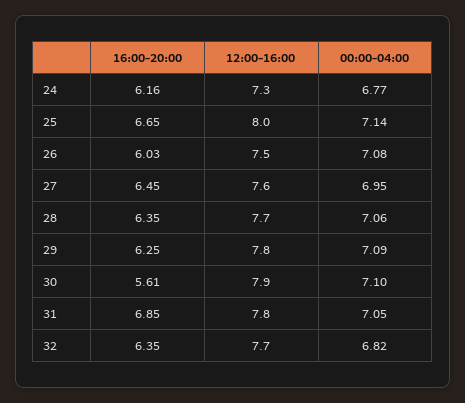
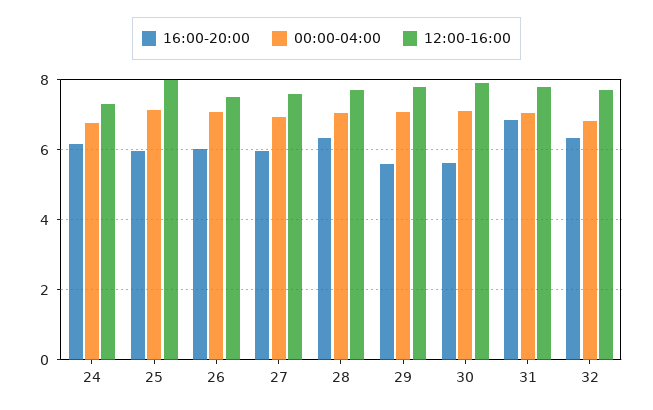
  {
    "16:00-20:00": {
      "24": 6.16,
-     "25": 6.65,
+     "25": 6,
      "26": 6.03,
-     "27": 6.45,
+     "27": 6,
      "28": 6.35,
-     "29": 6.25,
+     "29": 5.6,
      "30": 5.61,
      "31": 6.85,
      "32": 6.35
    },
    "12:00-16:00": {
      "24": 7.3,
      "25": 8,
      "26": 7.5,
      "27": 7.6,
      "28": 7.7,
      "29": 7.8,
      "30": 7.9,
      "31": 7.8,
      "32": 7.7
    },
    "00:00-04:00": {
      "24": 6.77,
      "25": 7.14,
      "26": 7.08,
      "27": 6.95,
      "28": 7.06,
      "29": 7.09,
      "30": 7.1,
      "31": 7.05,
      "32": 6.82
    }
  }

